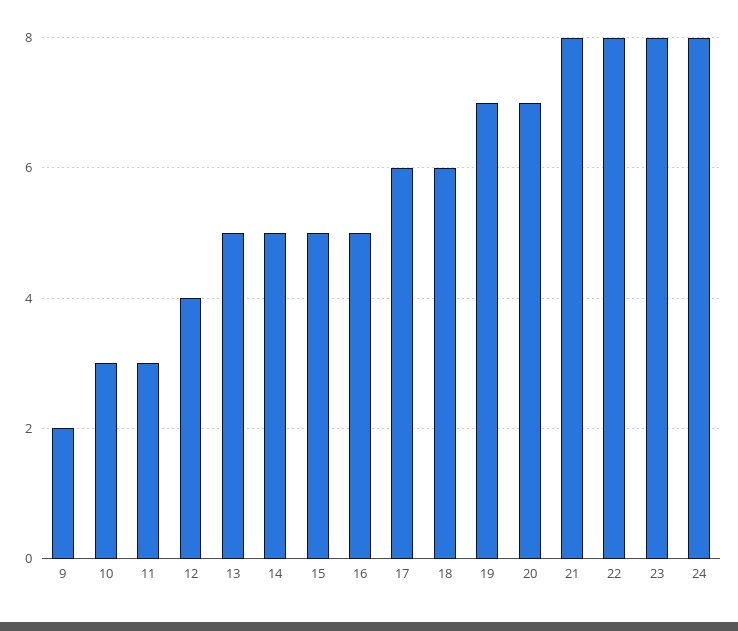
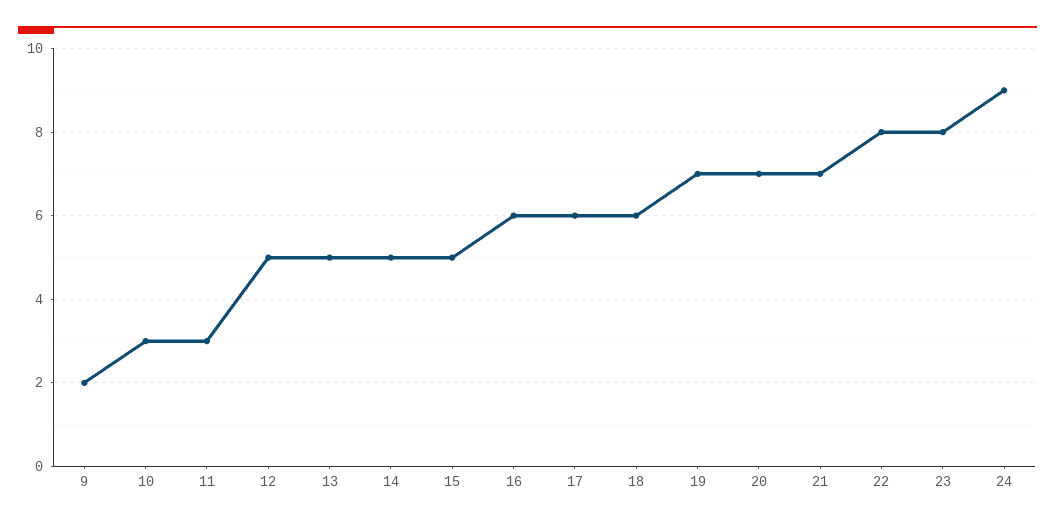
  {
    "9": 2,
    "10": 3,
    "11": 3,
-   "12": 4,
+   "12": 5,
    "13": 5,
    "14": 5,
    "15": 5,
-   "16": 5,
+   "16": 6,
    "17": 6,
    "18": 6,
    "19": 7,
    "20": 7,
-   "21": 8,
+   "21": 7,
    "22": 8,
    "23": 8,
-   "24": 8
+   "24": 9
  }

